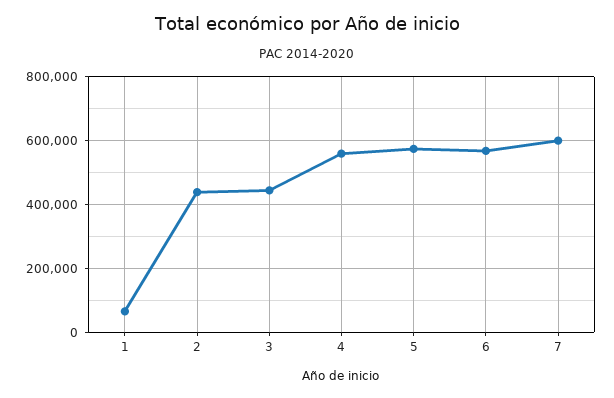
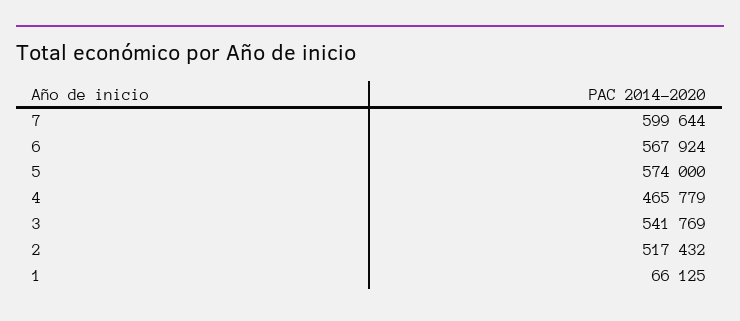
  {
    "1": 66125,
-   "2": 440000,
+   "2": 517432,
-   "3": 440000,
+   "3": 541769,
-   "4": 560000,
+   "4": 465779,
    "5": 574000,
    "6": 567924,
    "7": 599644
  }

